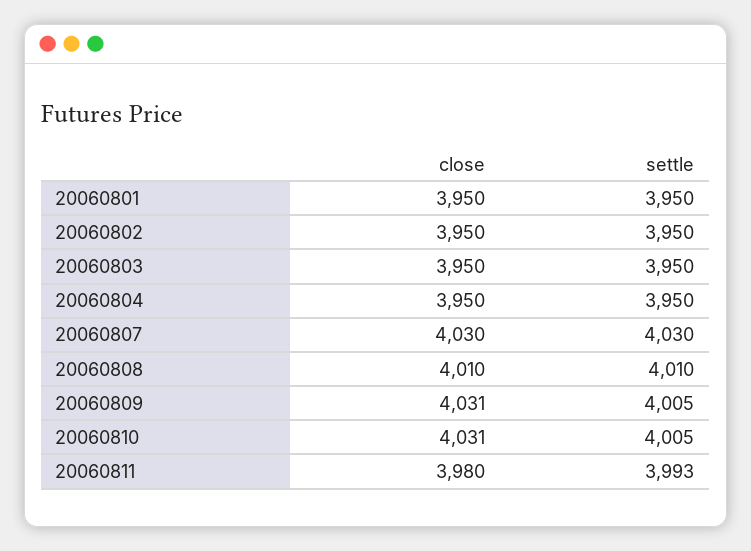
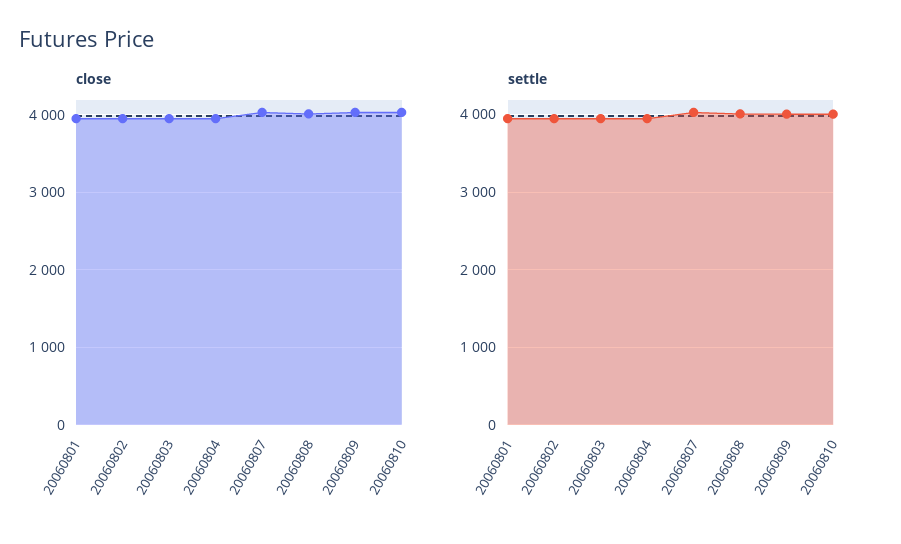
  {
    "close": {
      "20060801": 3950,
      "20060802": 3950,
      "20060803": 3950,
      "20060804": 3950,
      "20060807": 4030,
      "20060808": 4010,
      "20060809": 4031,
-     "20060810": 4031,
+     "20060810": 4031
-     "20060811": 3980
    },
    "settle": {
      "20060801": 3950,
      "20060802": 3950,
      "20060803": 3950,
      "20060804": 3950,
      "20060807": 4030,
      "20060808": 4010,
      "20060809": 4005,
-     "20060810": 4005,
+     "20060810": 4005
-     "20060811": 3993
    }
  }

